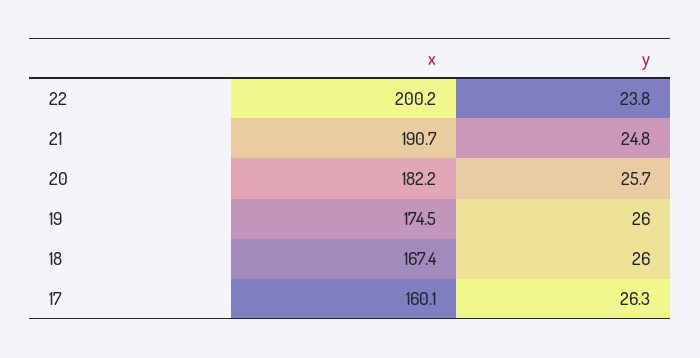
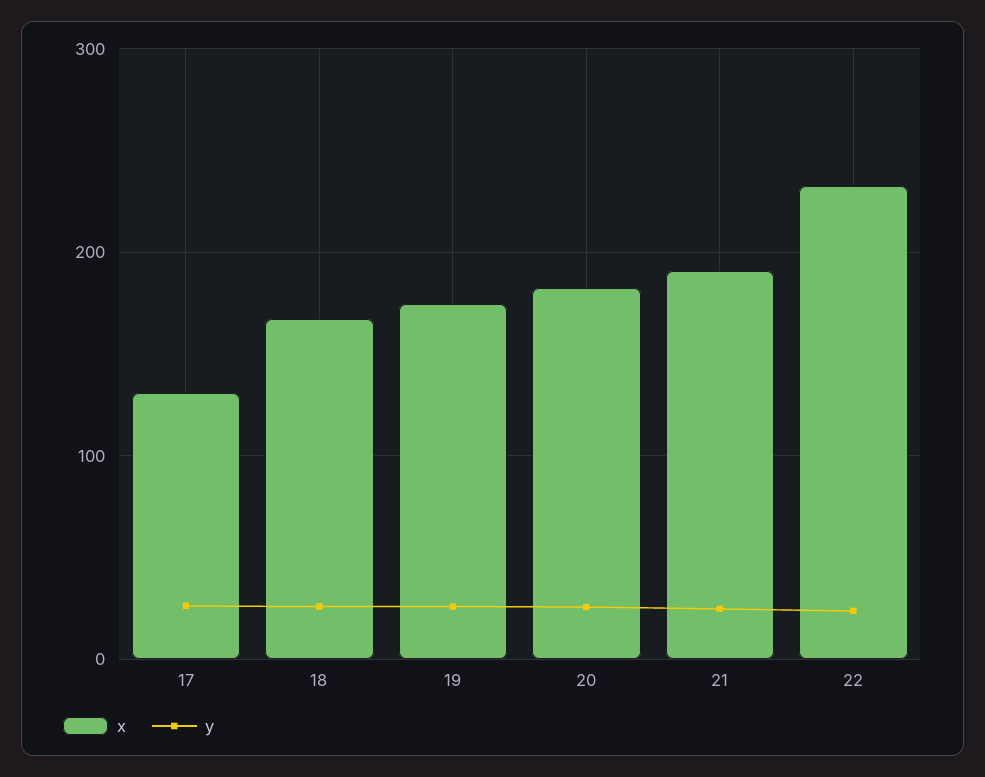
  {
    "x": {
-     "22": 200.2,
+     "22": 230,
      "21": 190.7,
      "20": 182.2,
      "19": 174.5,
      "18": 167.4,
-     "17": 160.1
+     "17": 130
    },
    "y": {
      "22": 23.8,
      "21": 24.8,
      "20": 25.7,
      "19": 26,
      "18": 26,
      "17": 26.3
    }
  }

